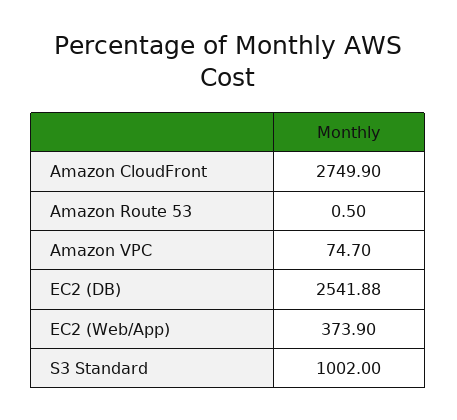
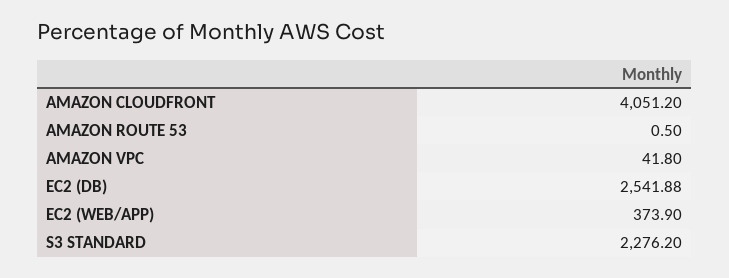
  {
-   "Amazon CloudFront": 2749.9,
+   "Amazon CloudFront": 4051.2,
    "Amazon Route 53": 0.5,
-   "Amazon VPC": 74.7,
+   "Amazon VPC": 41.8,
    "EC2 (DB)": 2541.88,
    "EC2 (Web/App)": 373.9,
-   "S3 Standard": 1002
+   "S3 Standard": 2276.2
  }

